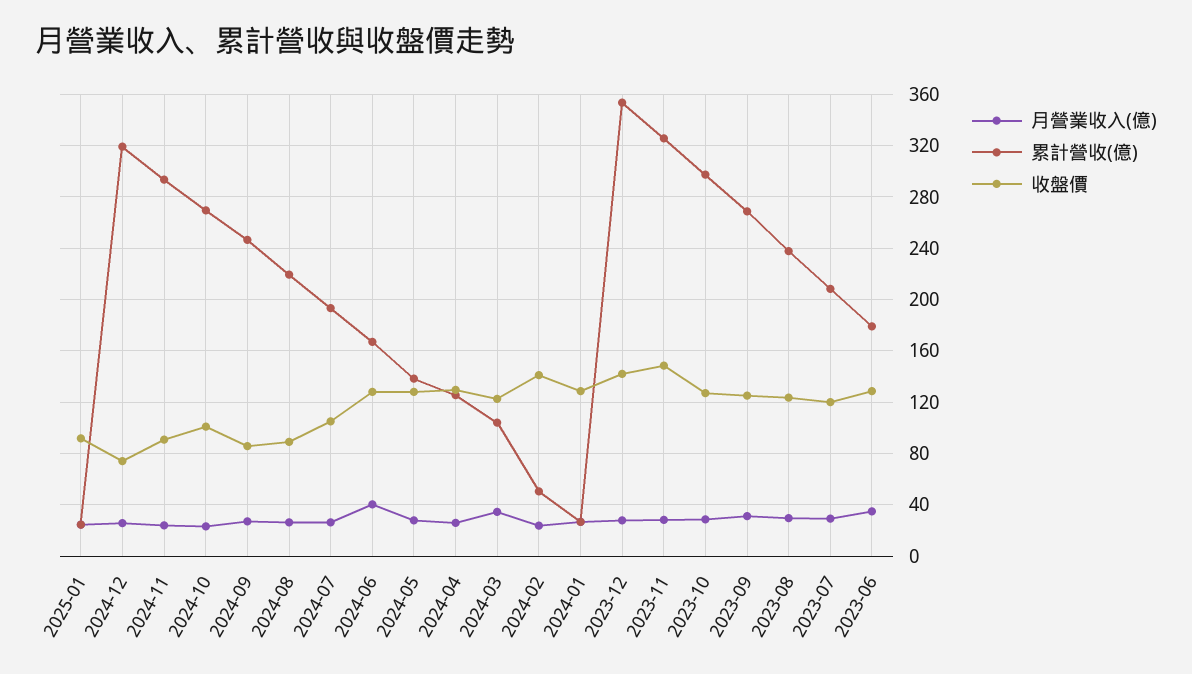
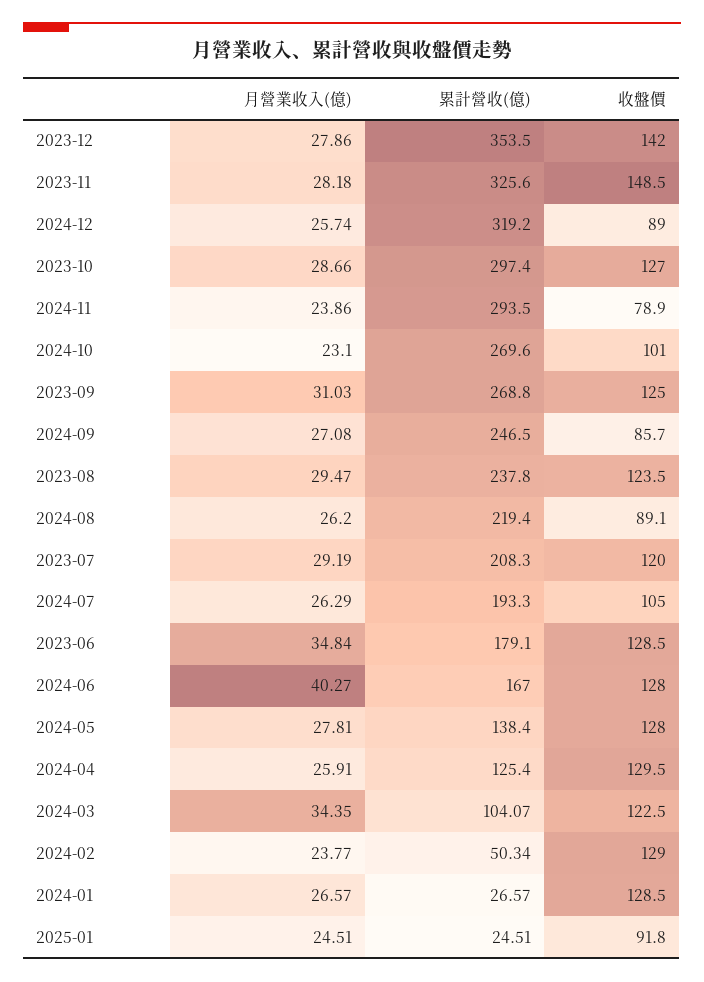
  {
    "月營業收入(億)": {
      "2025-01": 24.51,
      "2024-12": 25.74,
      "2024-11": 23.86,
      "2024-10": 23.1,
      "2024-09": 27.08,
      "2024-08": 26.2,
      "2024-07": 26.29,
      "2024-06": 40.27,
      "2024-05": 27.81,
      "2024-04": 25.91,
      "2024-03": 34.35,
      "2024-02": 23.77,
      "2024-01": 26.57,
      "2023-12": 27.86,
      "2023-11": 28.18,
      "2023-10": 28.66,
      "2023-09": 31.03,
      "2023-08": 29.47,
      "2023-07": 29.19,
      "2023-06": 34.84
    },
    "累計營收(億)": {
      "2025-01": 24.51,
      "2024-12": 319.2,
      "2024-11": 293.5,
      "2024-10": 269.6,
      "2024-09": 246.5,
      "2024-08": 219.4,
      "2024-07": 193.3,
      "2024-06": 167,
      "2024-05": 138.4,
      "2024-04": 125.4,
      "2024-03": 104.07,
      "2024-02": 50.34,
      "2024-01": 26.57,
      "2023-12": 353.5,
      "2023-11": 325.6,
      "2023-10": 297.4,
      "2023-09": 268.8,
      "2023-08": 237.8,
      "2023-07": 208.3,
      "2023-06": 179.1
    },
    "收盤價": {
      "2025-01": 91.8,
-     "2024-12": 75,
+     "2024-12": 89,
-     "2024-11": 90,
+     "2024-11": 78.9,
      "2024-10": 101,
      "2024-09": 85.7,
      "2024-08": 89.1,
      "2024-07": 105,
      "2024-06": 128,
      "2024-05": 128,
      "2024-04": 129.5,
      "2024-03": 122.5,
-     "2024-02": 140,
+     "2024-02": 129,
      "2024-01": 128.5,
      "2023-12": 142,
      "2023-11": 148.5,
      "2023-10": 127,
      "2023-09": 125,
      "2023-08": 123.5,
      "2023-07": 120,
      "2023-06": 128.5
    }
  }

